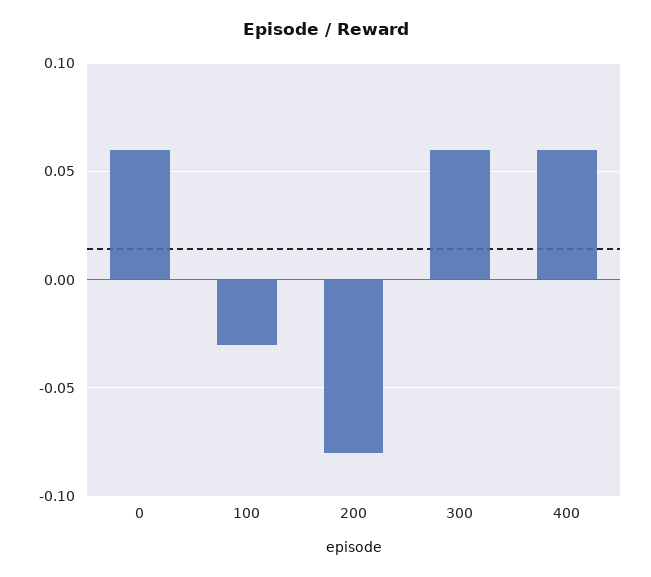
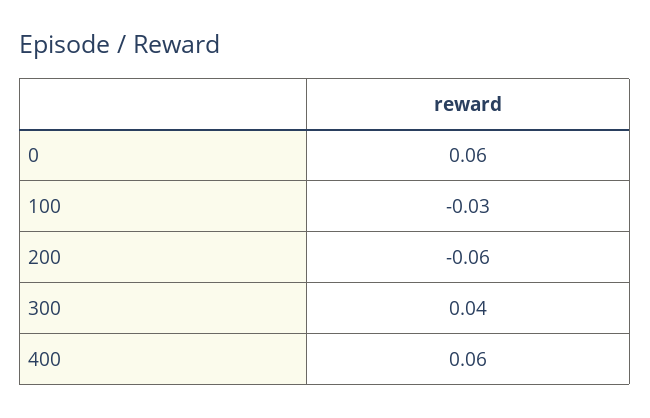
  {
    "0": 0.06,
    "100": -0.03,
-   "200": -0.08,
+   "200": -0.06,
-   "300": 0.06,
+   "300": 0.04,
    "400": 0.06
  }

